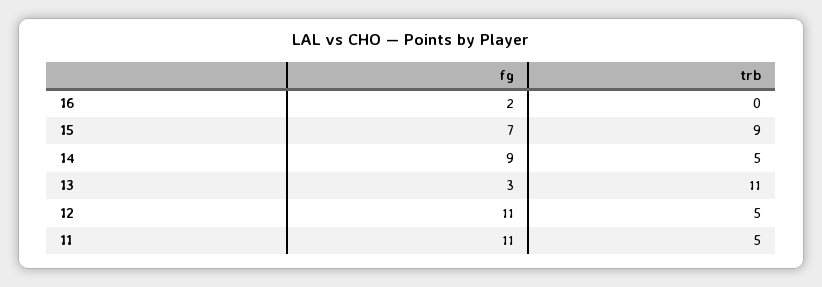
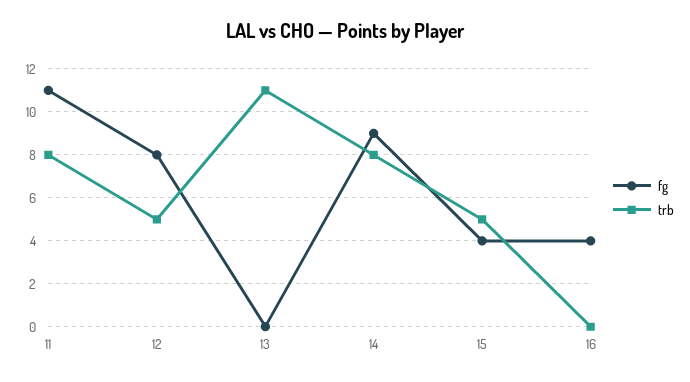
  {
    "fg": {
-     "16": 2,
+     "16": 4,
-     "15": 7,
+     "15": 4,
      "14": 9,
-     "13": 3,
+     "13": 0,
-     "12": 11,
+     "12": 8,
      "11": 11
    },
    "trb": {
      "16": 0,
-     "15": 9,
+     "15": 5,
-     "14": 5,
+     "14": 8,
      "13": 11,
      "12": 5,
-     "11": 5
+     "11": 8
    }
  }

